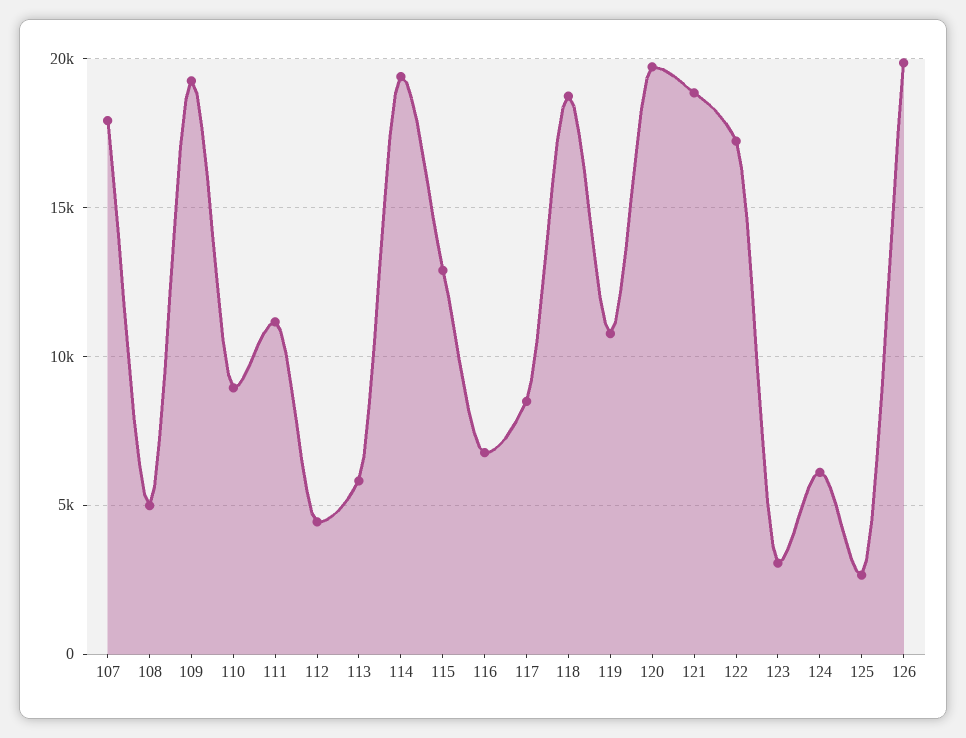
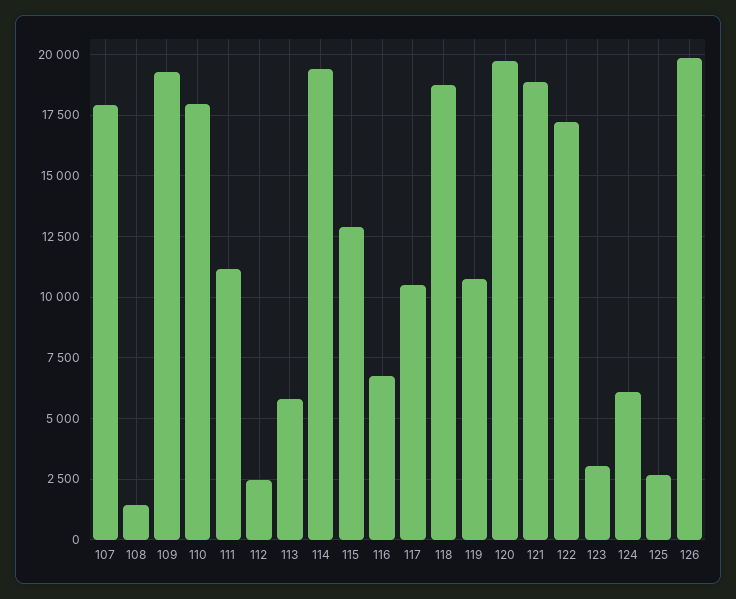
  {
    "107": 18000,
-   "108": 5000,
+   "108": 1500,
    "109": 19250,
-   "110": 9000,
+   "110": 18000,
    "111": 11250,
-   "112": 4500,
+   "112": 2500,
    "113": 5750,
    "114": 19500,
    "115": 13000,
    "116": 6750,
-   "117": 8500,
+   "117": 10500,
    "118": 18750,
    "119": 10750,
    "120": 19750,
    "121": 18750,
    "122": 17250,
    "123": 3000,
    "124": 6000,
    "125": 2750,
    "126": 19750
  }

